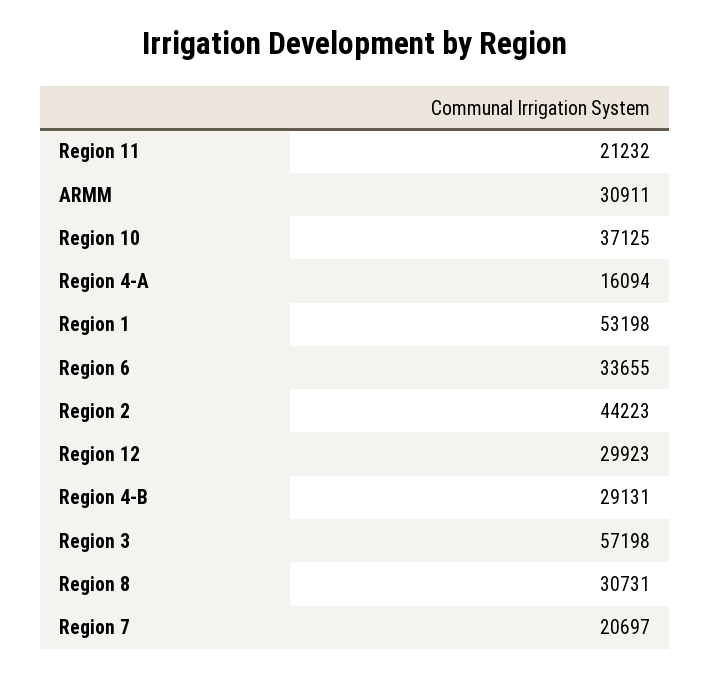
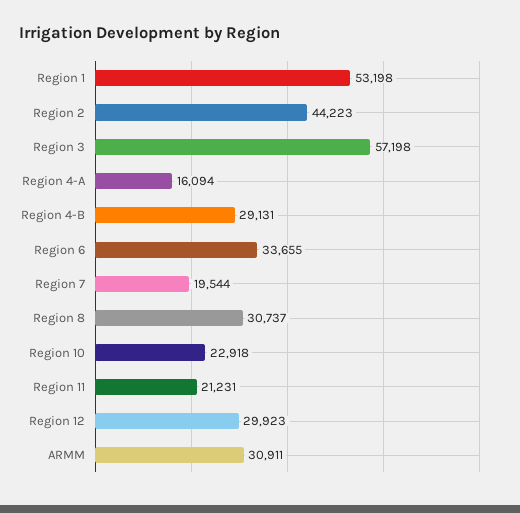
  {
-   "Region 11": 21232,
+   "Region 11": 21231,
    "ARMM": 30911,
-   "Region 10": 37125,
+   "Region 10": 22918,
    "Region 4-A": 16094,
    "Region 1": 53198,
    "Region 6": 33655,
    "Region 2": 44223,
    "Region 12": 29923,
    "Region 4-B": 29131,
    "Region 3": 57198,
-   "Region 8": 30731,
+   "Region 8": 30737,
-   "Region 7": 20697
+   "Region 7": 19544
  }

